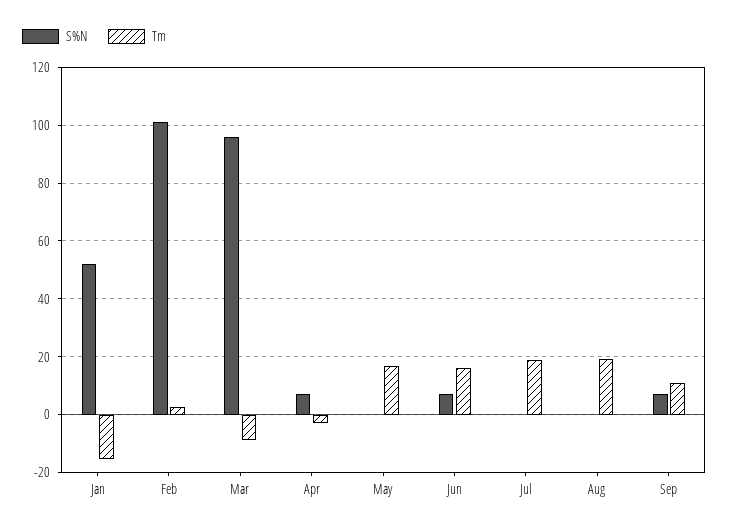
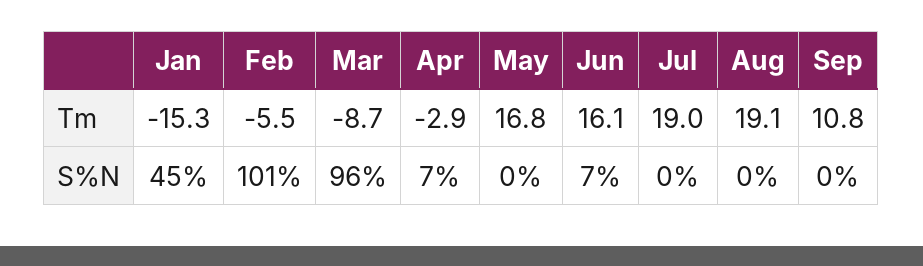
  {
    "S%N": {
-     "Jan": 52.5,
+     "Jan": 45,
      "Feb": 101,
      "Mar": 96,
      "Apr": 7,
      "May": 0,
      "Jun": 7,
      "Jul": 0,
      "Aug": 0,
-     "Sep": 7.5
+     "Sep": 0
    },
    "Tm": {
      "Jan": -15.3,
-     "Feb": 2.5,
+     "Feb": -5.5,
      "Mar": -8.7,
      "Apr": -2.9,
      "May": 16.8,
      "Jun": 16.1,
      "Jul": 19,
      "Aug": 19.1,
      "Sep": 10.8
    }
  }

